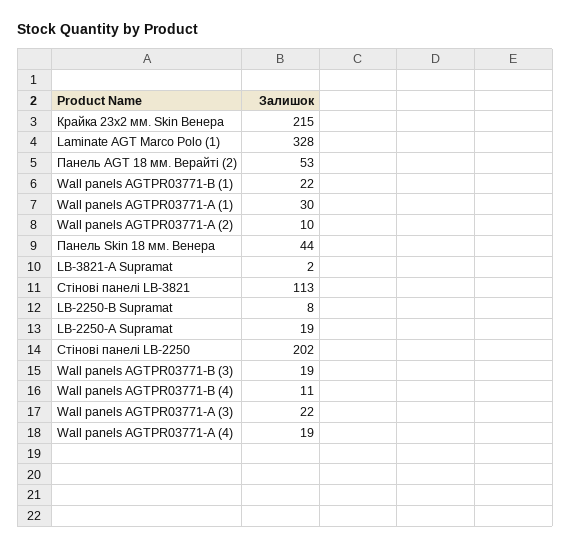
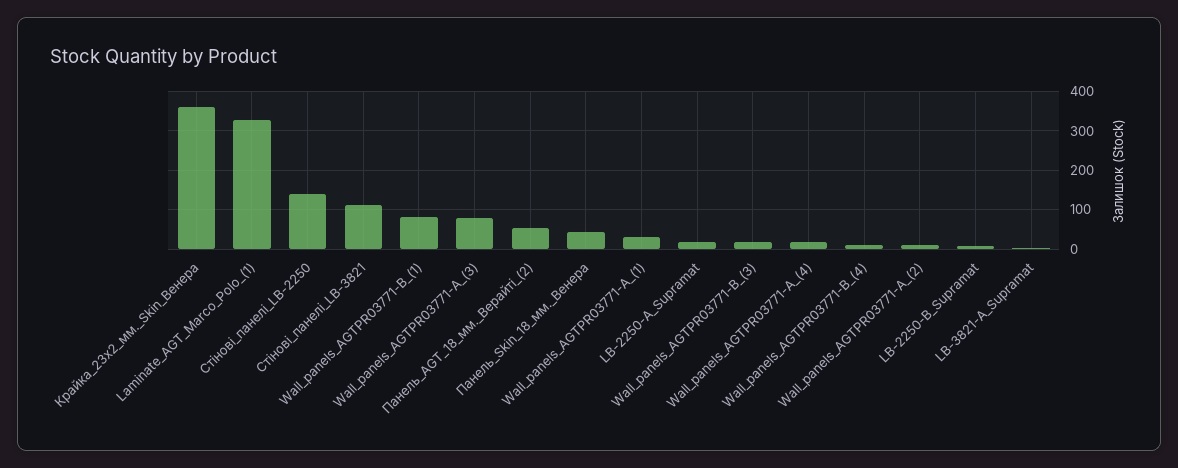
  {
-   "Крайка 23x2 мм. Skin Венера": 215,
+   "Крайка 23x2 мм. Skin Венера": 360,
    "Laminate AGT Marco Polo (1)": 328,
    "Панель AGT 18 мм. Верайті (2)": 53,
-   "Wall panels AGTPR03771-B (1)": 22,
+   "Wall panels AGTPR03771-B (1)": 80,
    "Wall panels AGTPR03771-А (1)": 30,
    "Wall panels AGTPR03771-А (2)": 10,
    "Панель Skin 18 мм. Венера": 44,
    "LB-3821-А Supramat": 2,
    "Стінові панелі LB-3821": 113,
    "LB-2250-В Supramat": 8,
    "LB-2250-А Supramat": 19,
-   "Стінові панелі LB-2250": 202,
+   "Стінові панелі LB-2250": 140,
    "Wall panels AGTPR03771-B (3)": 19,
    "Wall panels AGTPR03771-B (4)": 11,
-   "Wall panels AGTPR03771-А (3)": 22,
+   "Wall panels AGTPR03771-А (3)": 80,
    "Wall panels AGTPR03771-А (4)": 19
  }

